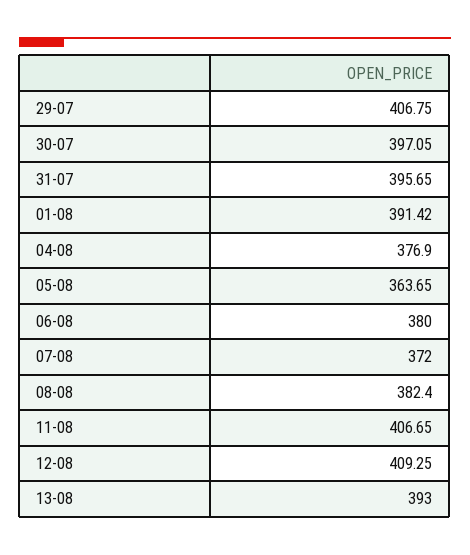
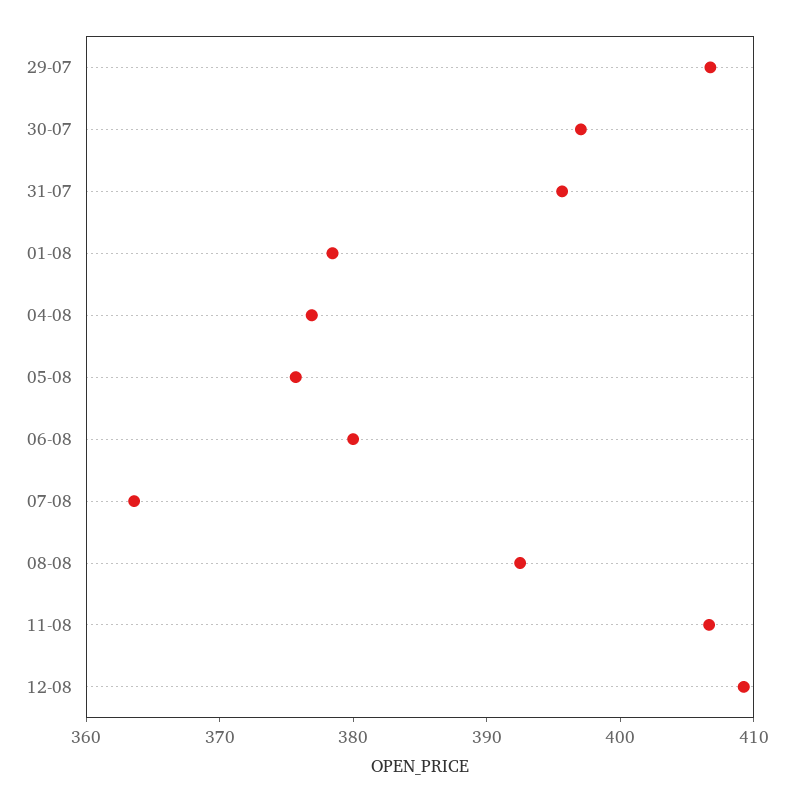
  {
    "29-07": 406.75,
    "30-07": 397.05,
    "31-07": 395.65,
-   "01-08": 391.42,
+   "01-08": 378,
    "04-08": 376.9,
-   "05-08": 363.65,
+   "05-08": 376,
    "06-08": 380,
-   "07-08": 372,
+   "07-08": 364,
-   "08-08": 382.4,
+   "08-08": 392,
    "11-08": 406.65,
-   "12-08": 409.25,
+   "12-08": 409.25
-   "13-08": 393
  }

